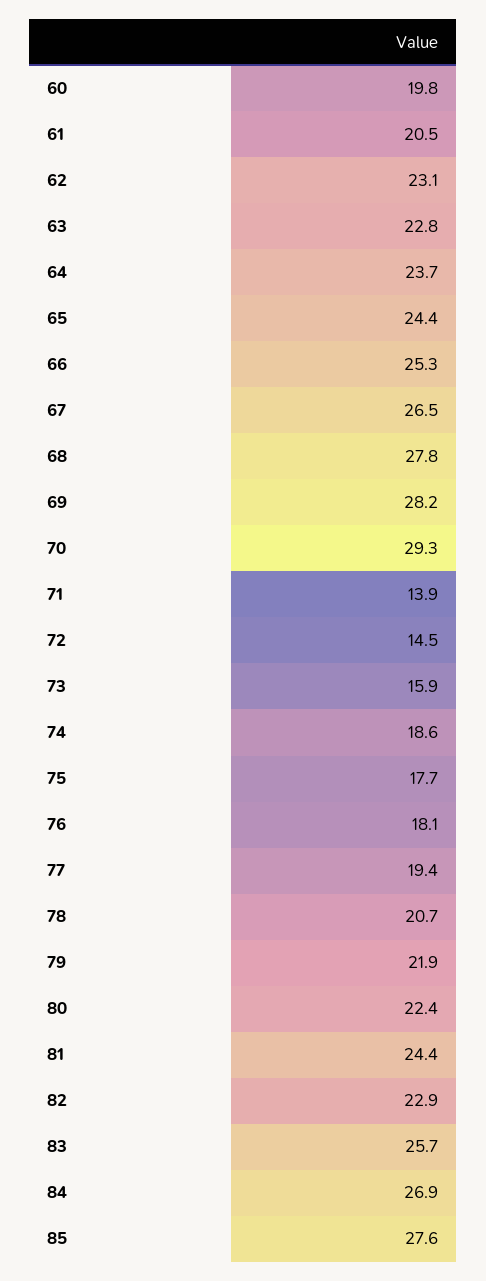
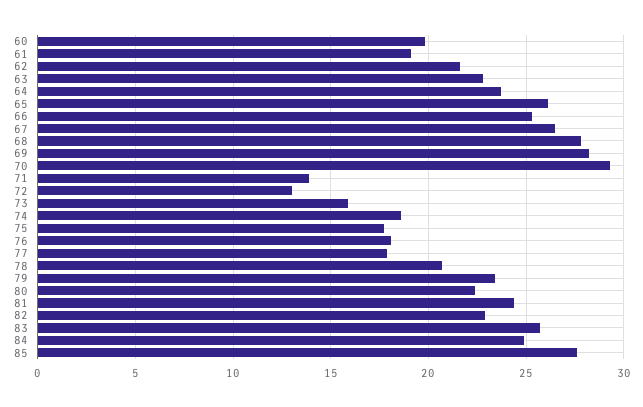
  {
    "60": 19.8,
-   "61": 20.5,
+   "61": 19,
-   "62": 23.1,
+   "62": 21.5,
    "63": 22.8,
    "64": 23.7,
-   "65": 24.4,
+   "65": 26,
    "66": 25.3,
    "67": 26.5,
    "68": 27.8,
    "69": 28.2,
    "70": 29.3,
    "71": 13.9,
-   "72": 14.5,
+   "72": 13,
    "73": 15.9,
    "74": 18.6,
    "75": 17.7,
    "76": 18.1,
-   "77": 19.4,
+   "77": 18,
    "78": 20.7,
-   "79": 21.9,
+   "79": 23.5,
    "80": 22.4,
    "81": 24.4,
    "82": 22.9,
    "83": 25.7,
-   "84": 26.9,
+   "84": 25,
    "85": 27.6
  }

